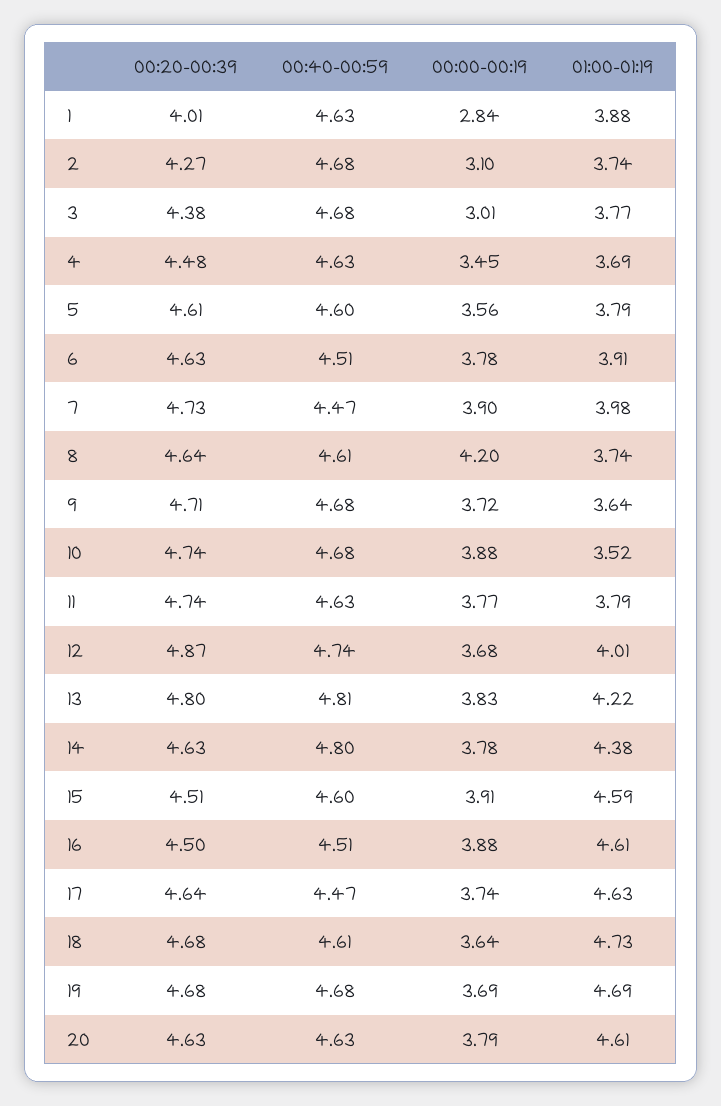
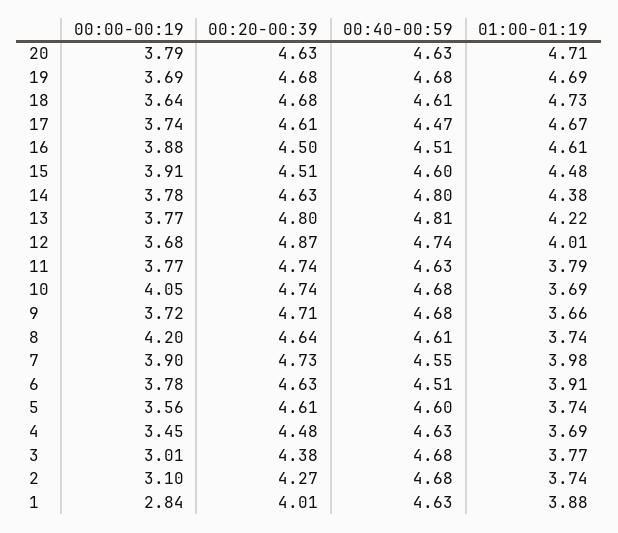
  {
    "00:20-00:39": {
      "1": 4.01,
      "2": 4.27,
      "3": 4.38,
      "4": 4.48,
      "5": 4.61,
      "6": 4.63,
      "7": 4.73,
      "8": 4.64,
      "9": 4.71,
      "10": 4.74,
      "11": 4.74,
      "12": 4.87,
      "13": 4.8,
      "14": 4.63,
      "15": 4.51,
      "16": 4.5,
-     "17": 4.64,
+     "17": 4.61,
      "18": 4.68,
      "19": 4.68,
      "20": 4.63
    },
    "00:40-00:59": {
      "1": 4.63,
      "2": 4.68,
      "3": 4.68,
      "4": 4.63,
      "5": 4.6,
      "6": 4.51,
-     "7": 4.47,
+     "7": 4.55,
      "8": 4.61,
      "9": 4.68,
      "10": 4.68,
      "11": 4.63,
      "12": 4.74,
      "13": 4.81,
      "14": 4.8,
      "15": 4.6,
      "16": 4.51,
      "17": 4.47,
      "18": 4.61,
      "19": 4.68,
      "20": 4.63
    },
    "00:00-00:19": {
      "1": 2.84,
      "2": 3.1,
      "3": 3.01,
      "4": 3.45,
      "5": 3.56,
      "6": 3.78,
      "7": 3.9,
      "8": 4.2,
      "9": 3.72,
-     "10": 3.88,
+     "10": 4.05,
      "11": 3.77,
      "12": 3.68,
-     "13": 3.83,
+     "13": 3.77,
      "14": 3.78,
      "15": 3.91,
      "16": 3.88,
      "17": 3.74,
      "18": 3.64,
      "19": 3.69,
      "20": 3.79
    },
    "01:00-01:19": {
      "1": 3.88,
      "2": 3.74,
      "3": 3.77,
      "4": 3.69,
-     "5": 3.79,
+     "5": 3.74,
      "6": 3.91,
      "7": 3.98,
      "8": 3.74,
-     "9": 3.64,
+     "9": 3.66,
-     "10": 3.52,
+     "10": 3.69,
      "11": 3.79,
      "12": 4.01,
      "13": 4.22,
      "14": 4.38,
-     "15": 4.59,
+     "15": 4.48,
      "16": 4.61,
-     "17": 4.63,
+     "17": 4.67,
      "18": 4.73,
      "19": 4.69,
-     "20": 4.61
+     "20": 4.71
    }
  }

